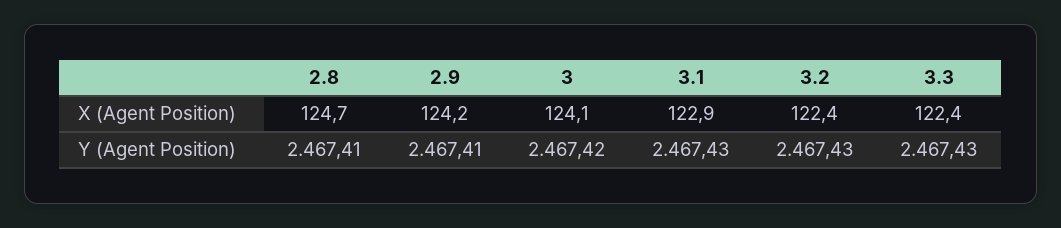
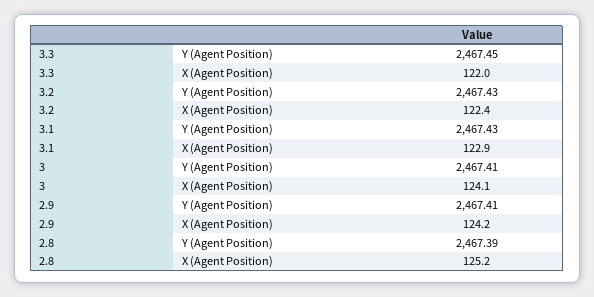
  {
    "2.8": {
-     "X (Agent Position)": 124.7,
+     "X (Agent Position)": 125.2,
-     "Y (Agent Position)": 2467.41
+     "Y (Agent Position)": 2467.39
    },
    "2.9": {
      "X (Agent Position)": 124.2,
      "Y (Agent Position)": 2467.41
    },
    "3": {
      "X (Agent Position)": 124.1,
-     "Y (Agent Position)": 2467.42
+     "Y (Agent Position)": 2467.41
    },
    "3.1": {
      "X (Agent Position)": 122.9,
      "Y (Agent Position)": 2467.43
    },
    "3.2": {
      "X (Agent Position)": 122.4,
      "Y (Agent Position)": 2467.43
    },
    "3.3": {
-     "X (Agent Position)": 122.4,
+     "X (Agent Position)": 122,
-     "Y (Agent Position)": 2467.43
+     "Y (Agent Position)": 2467.45
    }
  }

